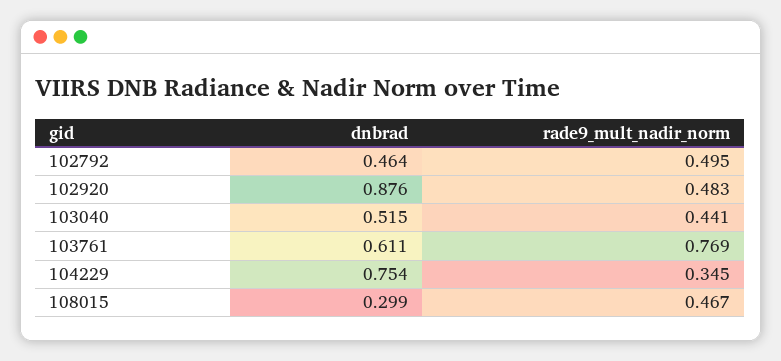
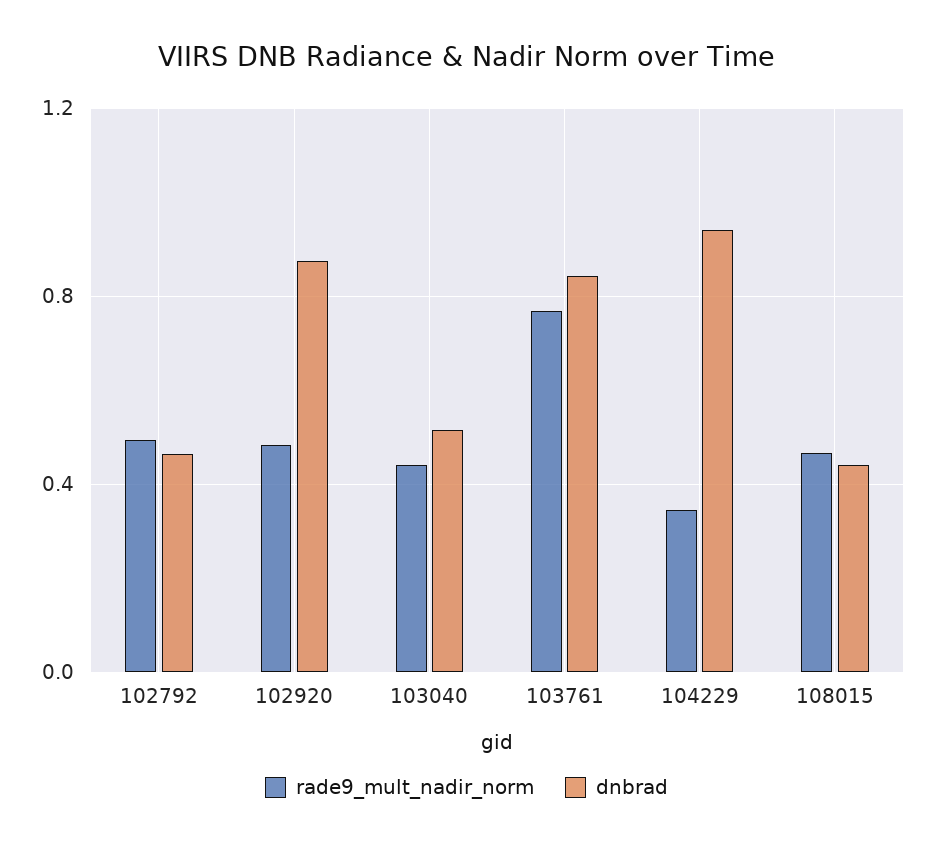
  {
    "dnbrad": {
      "102792": 0.464,
      "102920": 0.876,
      "103040": 0.515,
-     "103761": 0.611,
+     "103761": 0.85,
-     "104229": 0.754,
+     "104229": 0.95,
-     "108015": 0.299
+     "108015": 0.45
    },
    "rade9_mult_nadir_norm": {
      "102792": 0.495,
      "102920": 0.483,
      "103040": 0.441,
      "103761": 0.769,
      "104229": 0.345,
      "108015": 0.467
    }
  }

